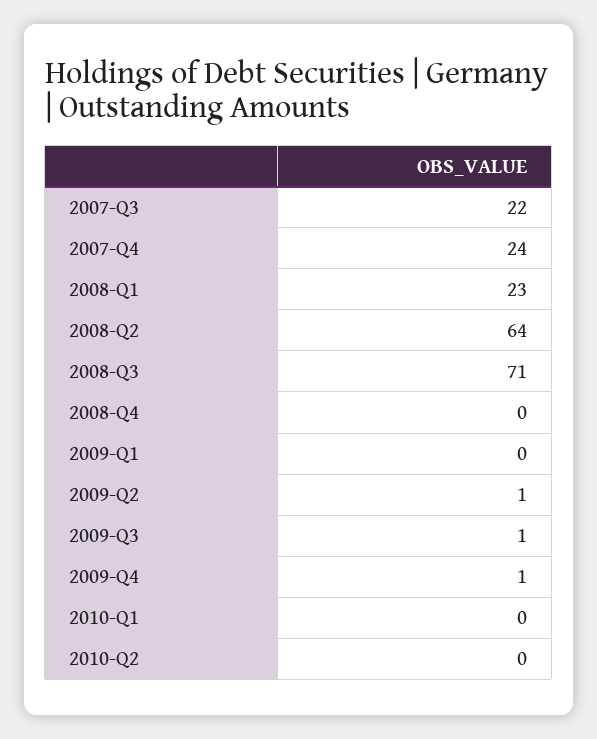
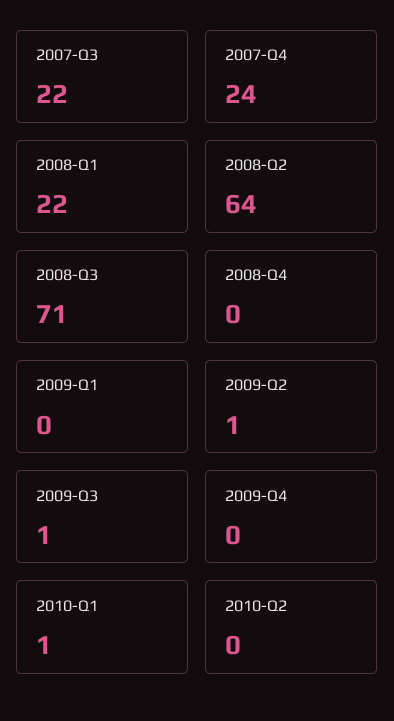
  {
    "2007-Q3": 22,
    "2007-Q4": 24,
-   "2008-Q1": 23,
+   "2008-Q1": 22,
    "2008-Q2": 64,
    "2008-Q3": 71,
    "2008-Q4": 0,
    "2009-Q1": 0,
    "2009-Q2": 1,
    "2009-Q3": 1,
-   "2009-Q4": 1,
+   "2009-Q4": 0,
-   "2010-Q1": 0,
+   "2010-Q1": 1,
    "2010-Q2": 0
  }

